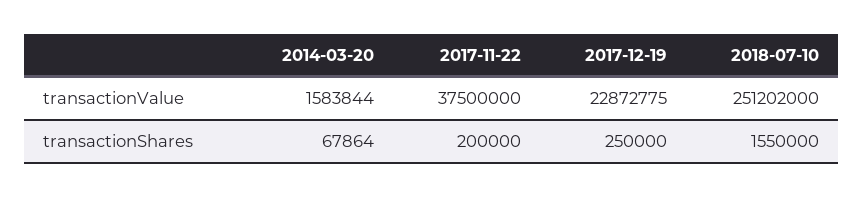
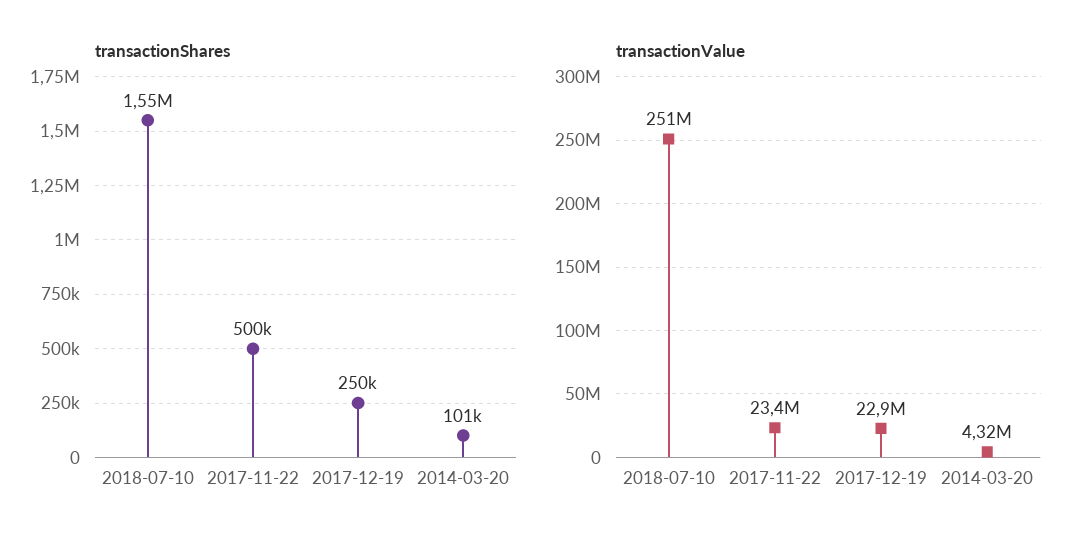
  {
    "transactionValue": {
-     "2014-03-20": 1583844,
+     "2014-03-20": 4320000,
-     "2017-11-22": 37500000,
+     "2017-11-22": 23400000,
      "2017-12-19": 22872775,
      "2018-07-10": 251202000
    },
    "transactionShares": {
-     "2014-03-20": 67864,
+     "2014-03-20": 101000,
-     "2017-11-22": 200000,
+     "2017-11-22": 500000,
      "2017-12-19": 250000,
      "2018-07-10": 1550000
    }
  }

